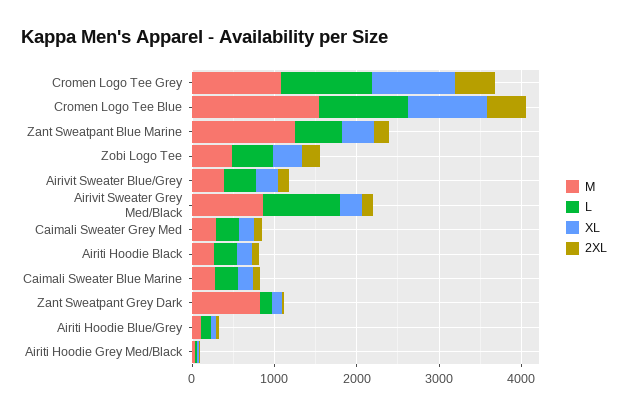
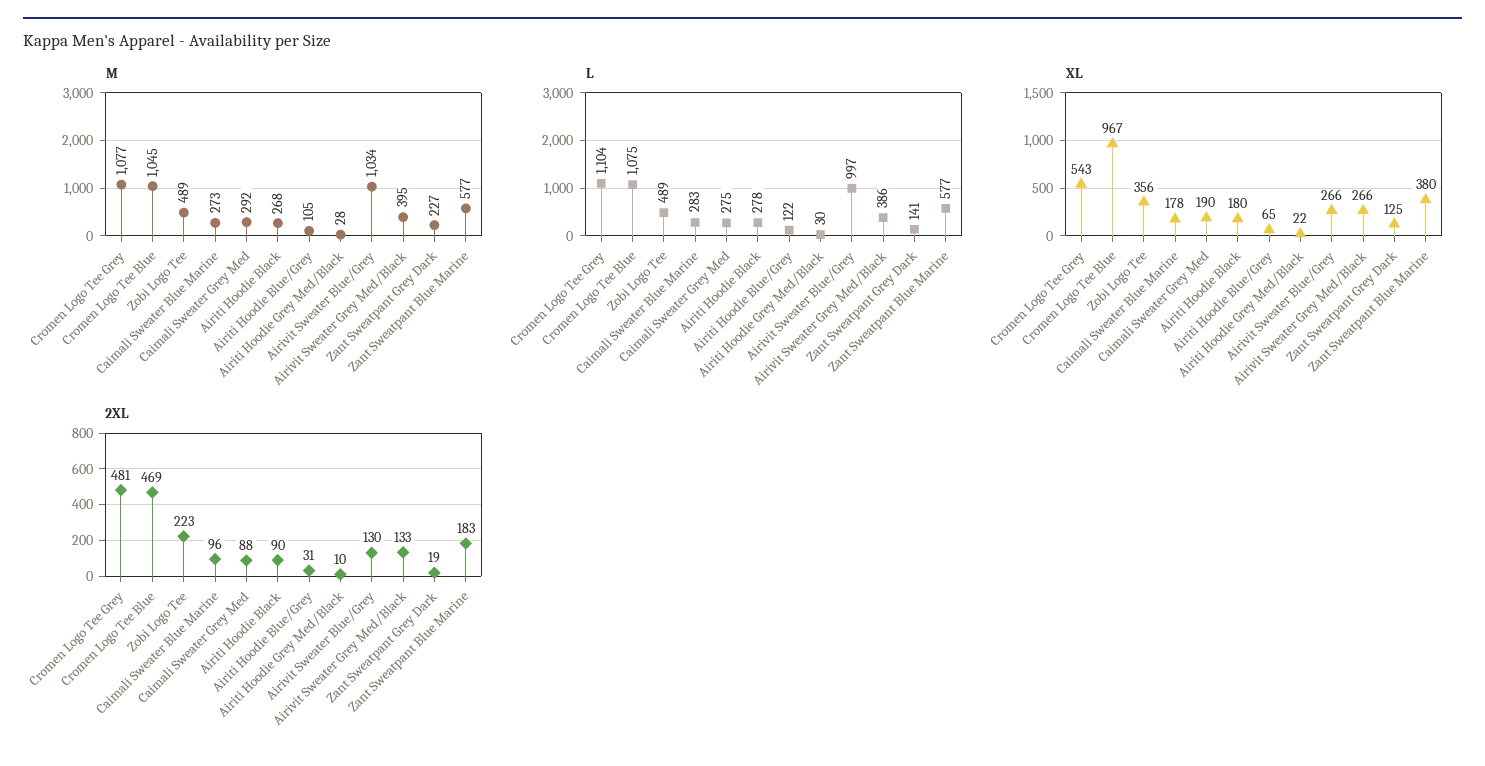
  {
    "M": {
      "Cromen Logo Tee Grey": 1077,
-     "Cromen Logo Tee Blue": 1600,
+     "Cromen Logo Tee Blue": 1045,
-     "Zant Sweatpant Blue Marine": 1200,
+     "Zant Sweatpant Blue Marine": 577,
      "Zobi Logo Tee": 489,
-     "Airivit Sweater Blue/Grey": 400,
+     "Airivit Sweater Blue/Grey": 1034,
-     "Airivit Sweater Grey Med/Black": 800,
+     "Airivit Sweater Grey Med/Black": 395,
      "Caimali Sweater Grey Med": 292,
      "Airiti Hoodie Black": 268,
      "Caimali Sweater Blue Marine": 273,
-     "Zant Sweatpant Grey Dark": 800,
+     "Zant Sweatpant Grey Dark": 227,
      "Airiti Hoodie Blue/Grey": 105,
      "Airiti Hoodie Grey Med/Black": 28
    },
    "L": {
      "Cromen Logo Tee Grey": 1104,
      "Cromen Logo Tee Blue": 1075,
      "Zant Sweatpant Blue Marine": 577,
      "Zobi Logo Tee": 489,
-     "Airivit Sweater Blue/Grey": 400,
+     "Airivit Sweater Blue/Grey": 997,
-     "Airivit Sweater Grey Med/Black": 1000,
+     "Airivit Sweater Grey Med/Black": 386,
      "Caimali Sweater Grey Med": 275,
      "Airiti Hoodie Black": 278,
      "Caimali Sweater Blue Marine": 283,
      "Zant Sweatpant Grey Dark": 141,
      "Airiti Hoodie Blue/Grey": 122,
      "Airiti Hoodie Grey Med/Black": 30
    },
    "XL": {
-     "Cromen Logo Tee Grey": 1000,
+     "Cromen Logo Tee Grey": 543,
      "Cromen Logo Tee Blue": 967,
      "Zant Sweatpant Blue Marine": 380,
      "Zobi Logo Tee": 356,
      "Airivit Sweater Blue/Grey": 266,
      "Airivit Sweater Grey Med/Black": 266,
      "Caimali Sweater Grey Med": 190,
      "Airiti Hoodie Black": 180,
      "Caimali Sweater Blue Marine": 178,
      "Zant Sweatpant Grey Dark": 125,
      "Airiti Hoodie Blue/Grey": 65,
      "Airiti Hoodie Grey Med/Black": 22
    },
    "2XL": {
      "Cromen Logo Tee Grey": 481,
      "Cromen Logo Tee Blue": 469,
      "Zant Sweatpant Blue Marine": 183,
      "Zobi Logo Tee": 223,
      "Airivit Sweater Blue/Grey": 130,
      "Airivit Sweater Grey Med/Black": 133,
      "Caimali Sweater Grey Med": 88,
      "Airiti Hoodie Black": 90,
      "Caimali Sweater Blue Marine": 96,
      "Zant Sweatpant Grey Dark": 19,
      "Airiti Hoodie Blue/Grey": 31,
      "Airiti Hoodie Grey Med/Black": 10
    }
  }

